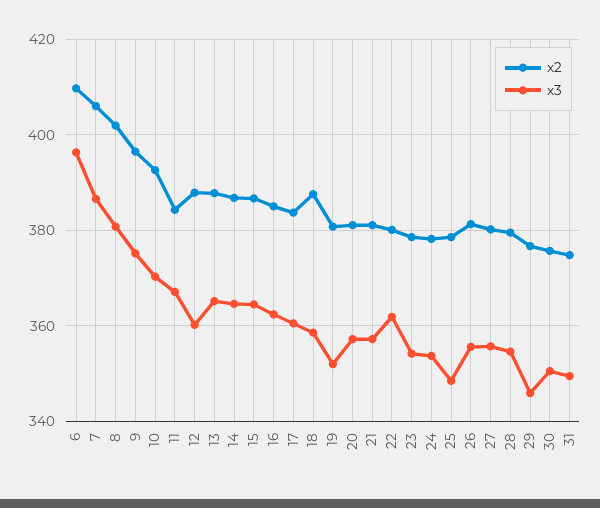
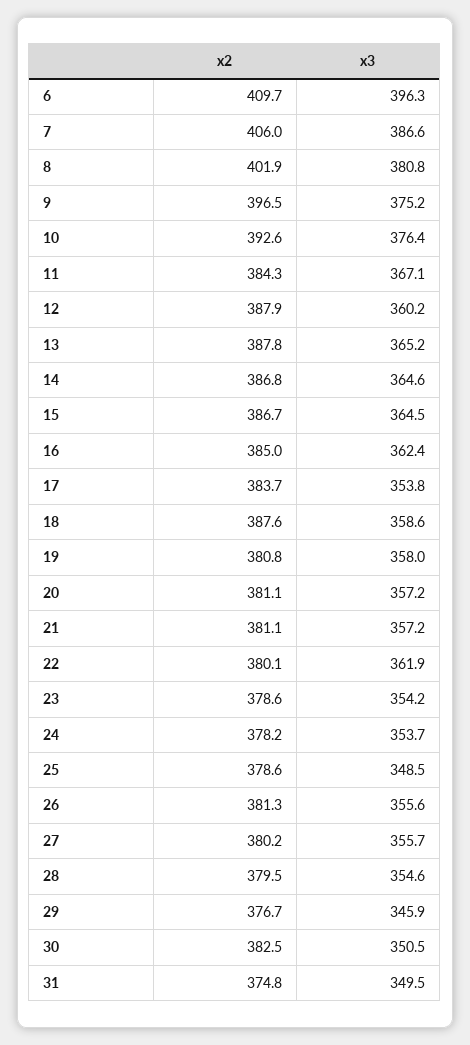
  {
    "x2": {
      "6": 409.7,
      "7": 406,
      "8": 401.9,
      "9": 396.5,
      "10": 392.6,
      "11": 384.3,
      "12": 387.9,
      "13": 387.8,
      "14": 386.8,
      "15": 386.7,
      "16": 385,
      "17": 383.7,
      "18": 387.6,
      "19": 380.8,
      "20": 381.1,
      "21": 381.1,
      "22": 380.1,
      "23": 378.6,
      "24": 378.2,
      "25": 378.6,
      "26": 381.3,
      "27": 380.2,
      "28": 379.5,
      "29": 376.7,
-     "30": 376,
+     "30": 382.5,
      "31": 374.8
    },
    "x3": {
      "6": 396.3,
      "7": 386.6,
      "8": 380.8,
      "9": 375.2,
-     "10": 370,
+     "10": 376.4,
      "11": 367.1,
      "12": 360.2,
      "13": 365.2,
      "14": 364.6,
      "15": 364.5,
      "16": 362.4,
-     "17": 360,
+     "17": 353.8,
      "18": 358.6,
-     "19": 352,
+     "19": 358,
      "20": 357.2,
      "21": 357.2,
      "22": 361.9,
      "23": 354.2,
      "24": 353.7,
      "25": 348.5,
      "26": 355.6,
      "27": 355.7,
      "28": 354.6,
      "29": 345.9,
      "30": 350.5,
      "31": 349.5
    }
  }

